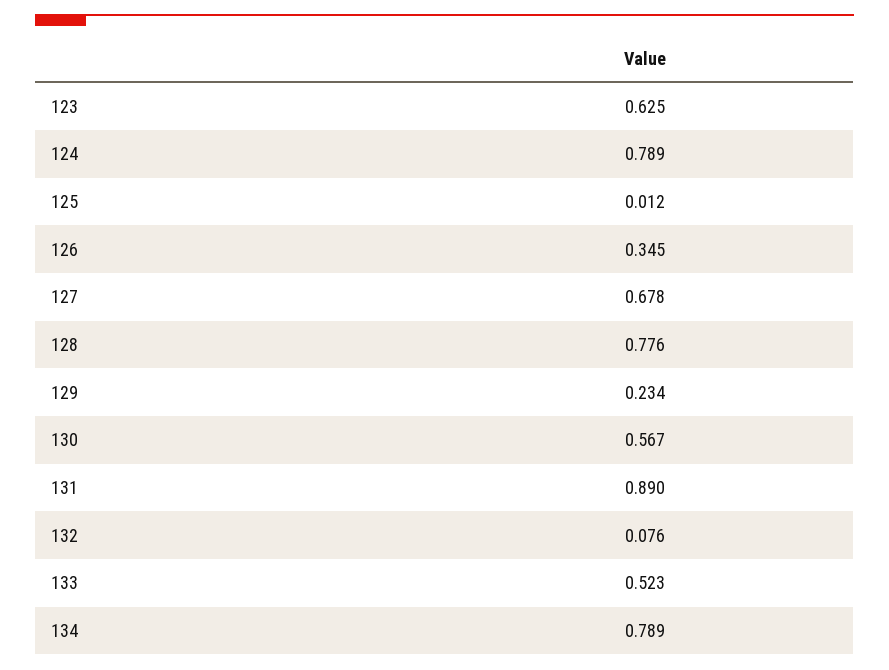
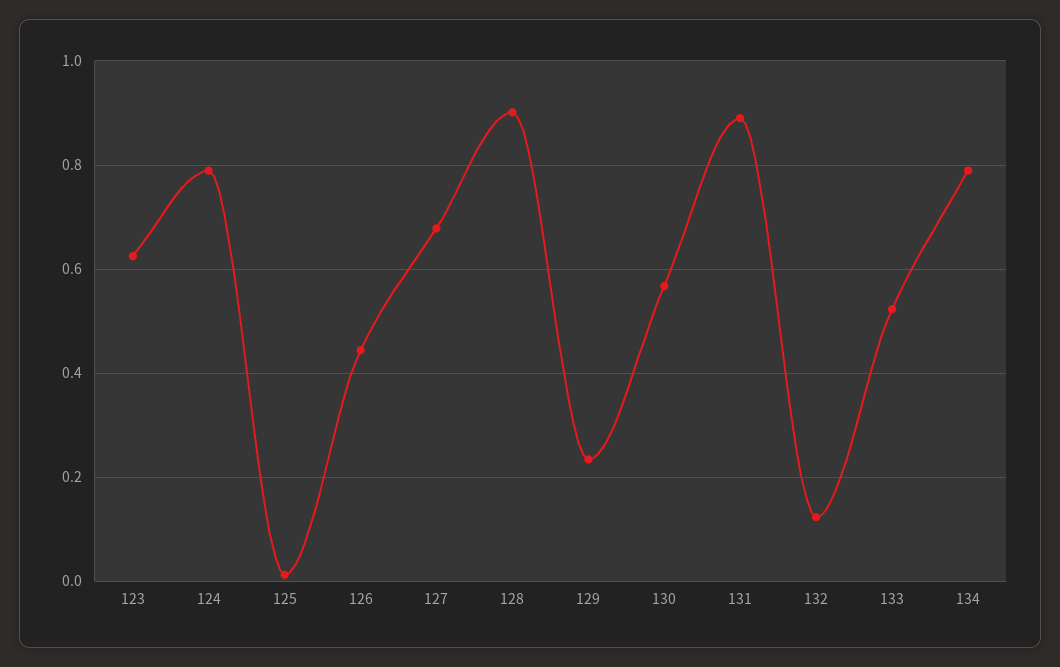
  {
    "123": 0.625,
    "124": 0.789,
    "125": 0.012,
-   "126": 0.345,
+   "126": 0.44,
    "127": 0.678,
-   "128": 0.776,
+   "128": 0.9,
    "129": 0.234,
    "130": 0.567,
    "131": 0.89,
-   "132": 0.076,
+   "132": 0.12,
    "133": 0.523,
    "134": 0.789
  }

